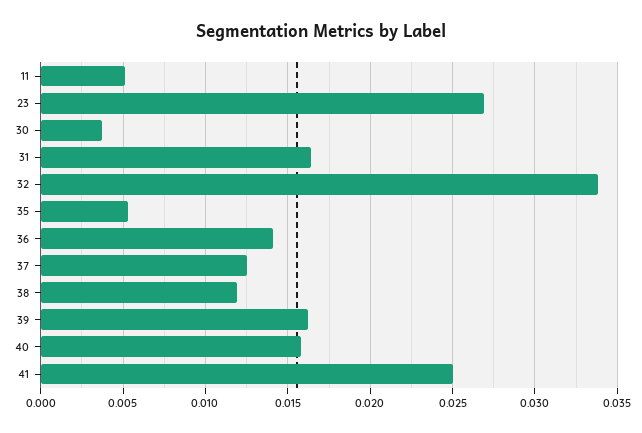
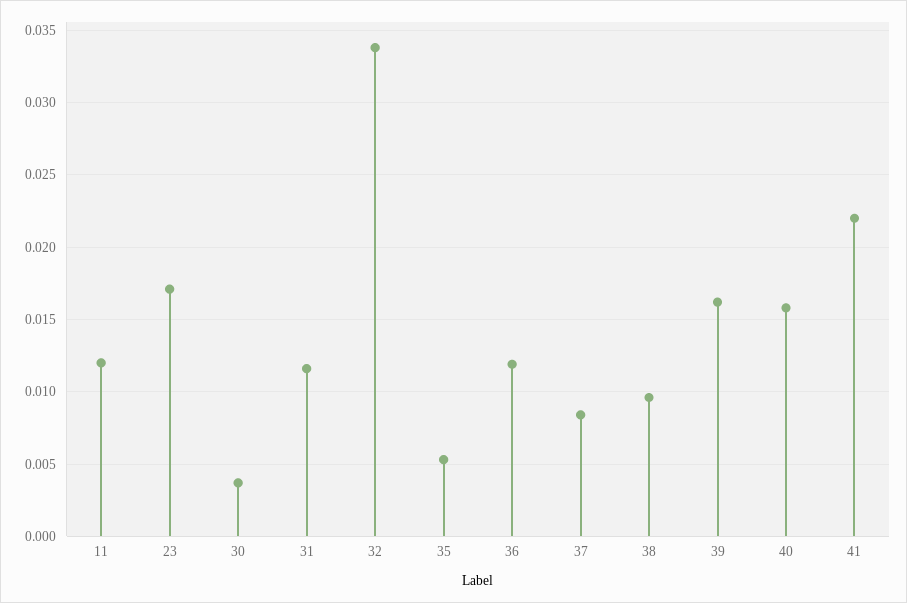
  {
-   "11": 0.005,
+   "11": 0.012,
-   "23": 0.027,
+   "23": 0.017,
    "30": 0.0035,
-   "31": 0.0165,
+   "31": 0.0115,
    "32": 0.034,
    "35": 0.0055,
-   "36": 0.014,
+   "36": 0.012,
-   "37": 0.0125,
+   "37": 0.0085,
-   "38": 0.012,
+   "38": 0.0095,
    "39": 0.016,
    "40": 0.016,
-   "41": 0.025
+   "41": 0.022
  }

